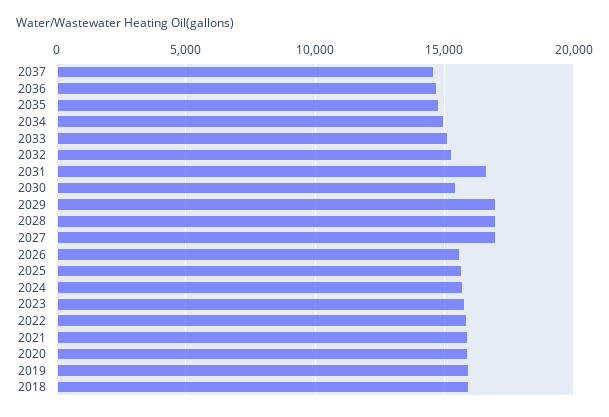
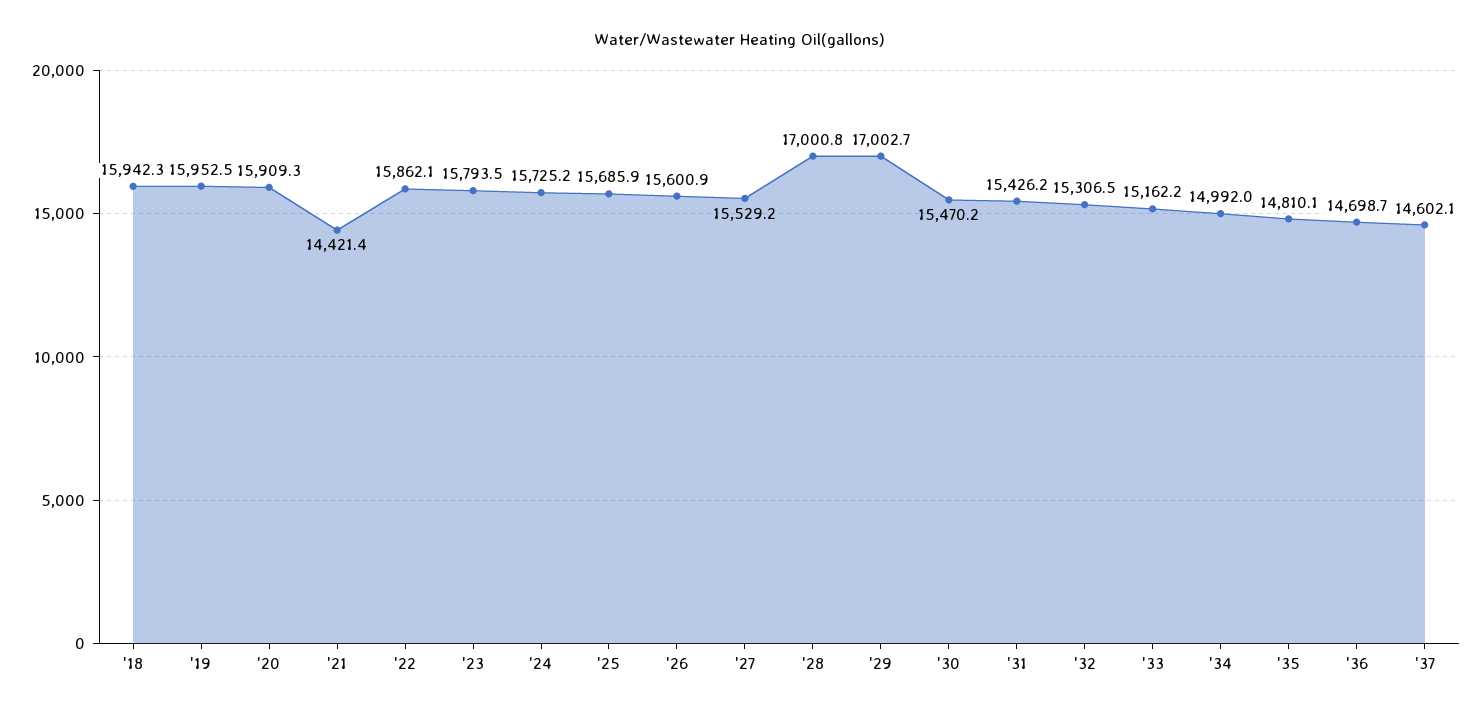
  {
    "2037": 14602.1,
    "2036": 14698.7,
    "2035": 14810.1,
    "2034": 14992,
    "2033": 15162.2,
    "2032": 15306.5,
-   "2031": 16500,
+   "2031": 15426.2,
    "2030": 15470.2,
    "2029": 17002.7,
    "2028": 17000.8,
-   "2027": 17000,
+   "2027": 15529.2,
    "2026": 15600.9,
    "2025": 15685.9,
    "2024": 15725.2,
    "2023": 15793.5,
    "2022": 15862.1,
-   "2021": 16000,
+   "2021": 14421.4,
    "2020": 15909.3,
    "2019": 15952.5,
    "2018": 15942.3
  }

